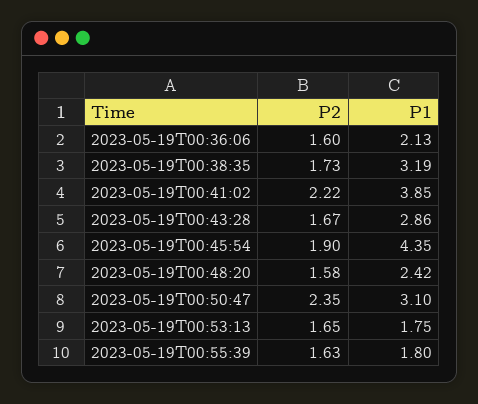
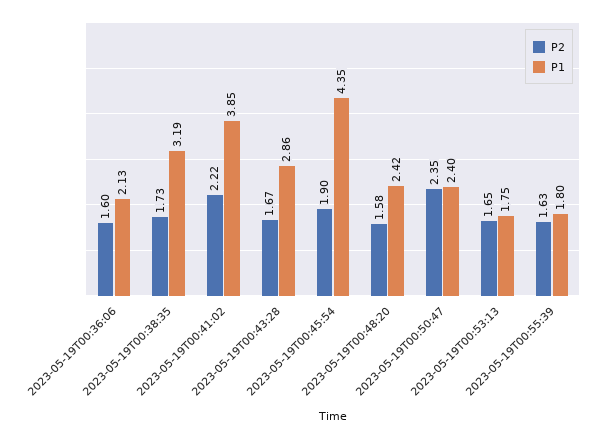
  {
    "P2": {
      "2023-05-19T00:36:06": 1.6,
      "2023-05-19T00:38:35": 1.73,
      "2023-05-19T00:41:02": 2.22,
      "2023-05-19T00:43:28": 1.67,
      "2023-05-19T00:45:54": 1.9,
      "2023-05-19T00:48:20": 1.58,
      "2023-05-19T00:50:47": 2.35,
      "2023-05-19T00:53:13": 1.65,
      "2023-05-19T00:55:39": 1.63
    },
    "P1": {
      "2023-05-19T00:36:06": 2.13,
      "2023-05-19T00:38:35": 3.19,
      "2023-05-19T00:41:02": 3.85,
      "2023-05-19T00:43:28": 2.86,
      "2023-05-19T00:45:54": 4.35,
      "2023-05-19T00:48:20": 2.42,
-     "2023-05-19T00:50:47": 3.1,
+     "2023-05-19T00:50:47": 2.4,
      "2023-05-19T00:53:13": 1.75,
      "2023-05-19T00:55:39": 1.8
    }
  }

